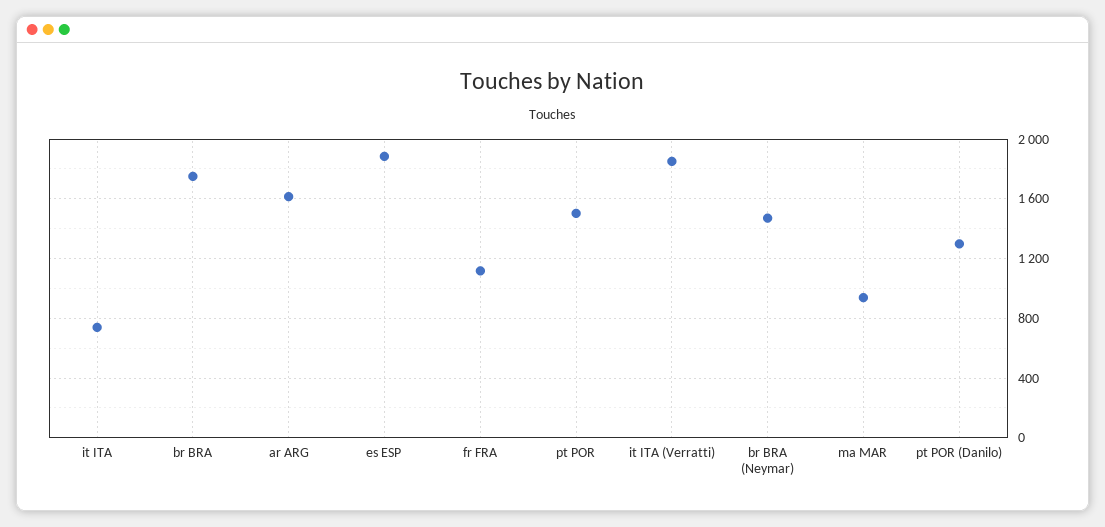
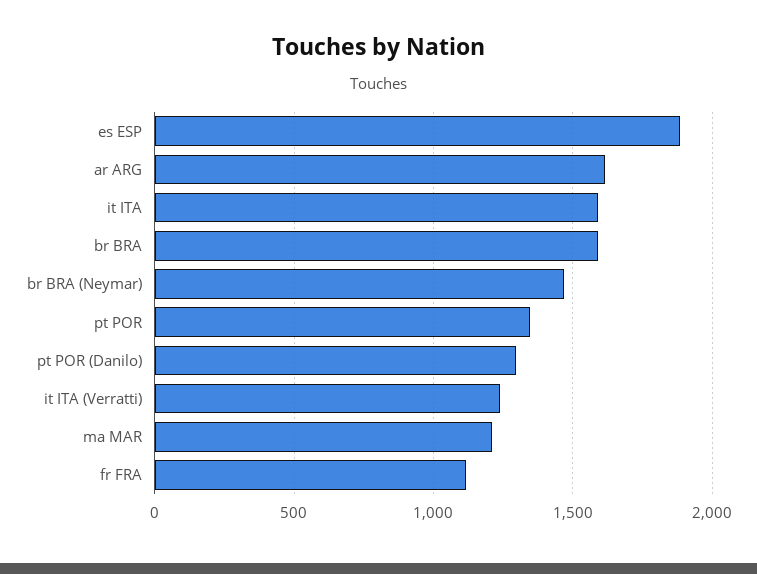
  {
-   "it ITA": 750,
+   "it ITA": 1600,
-   "br BRA": 1750,
+   "br BRA": 1600,
    "ar ARG": 1600,
    "es ESP": 1900,
    "fr FRA": 1100,
-   "pt POR": 1500,
+   "pt POR": 1350,
-   "it ITA (Verratti)": 1850,
+   "it ITA (Verratti)": 1250,
    "br BRA (Neymar)": 1450,
-   "ma MAR": 950,
+   "ma MAR": 1200,
    "pt POR (Danilo)": 1300
  }

